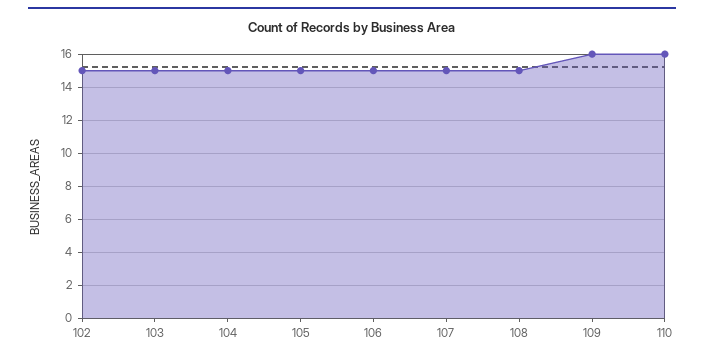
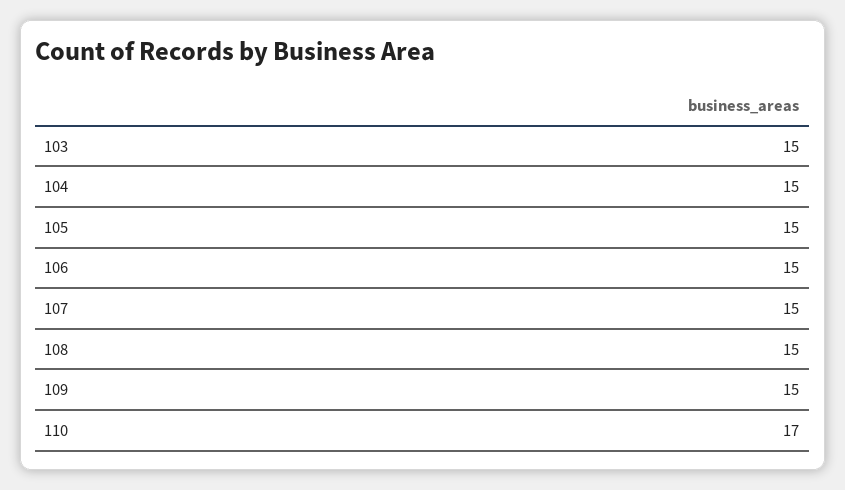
  {
-   "102": 15,
    "103": 15,
    "104": 15,
    "105": 15,
    "106": 15,
    "107": 15,
    "108": 15,
-   "109": 16,
+   "109": 15,
-   "110": 16
+   "110": 17
  }

